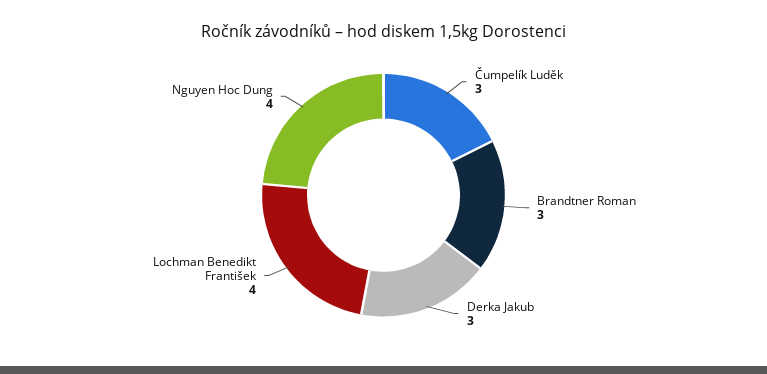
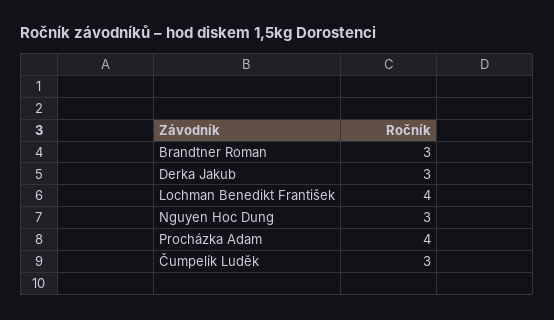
  {
    "Čumpelík Luděk": 3,
    "Brandtner Roman": 3,
    "Derka Jakub": 3,
    "Lochman Benedikt František": 4,
-   "Nguyen Hoc Dung": 4
+   "Nguyen Hoc Dung": 3,
+   "Procházka Adam": 4
  }

